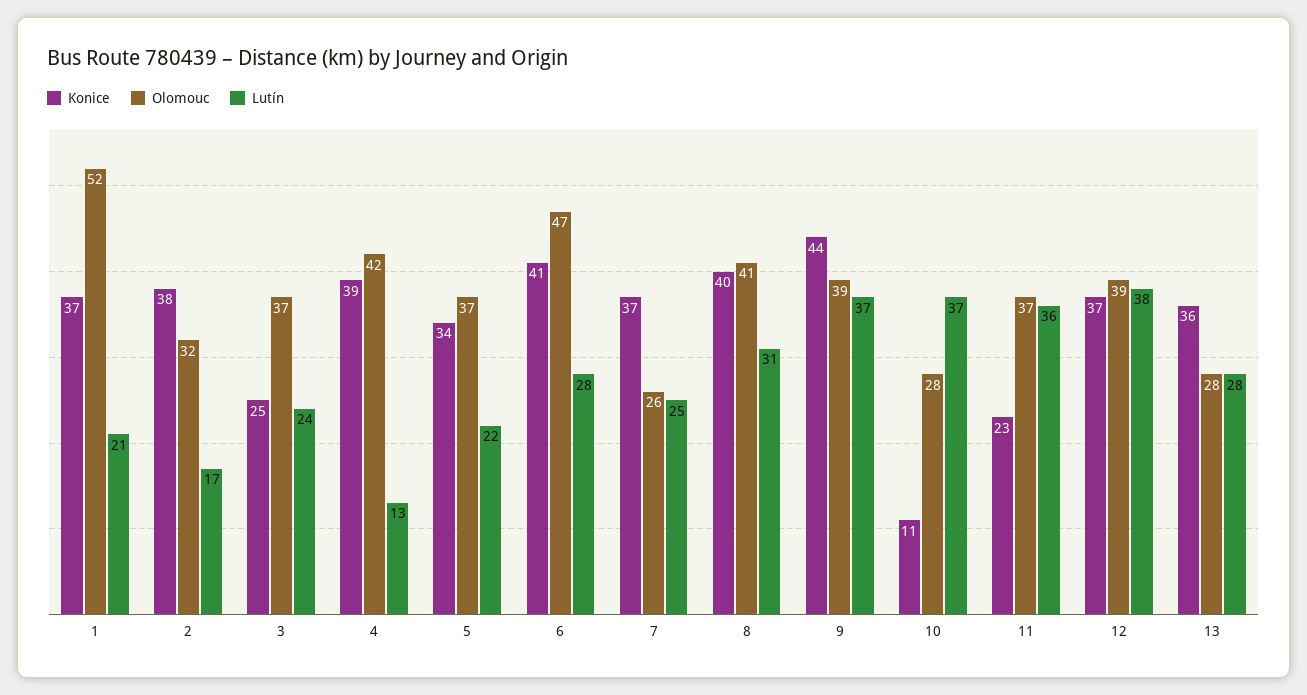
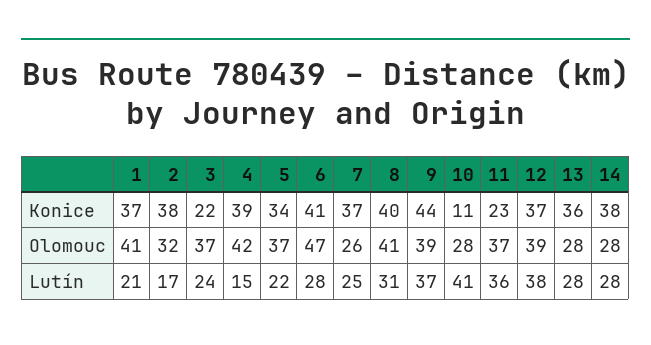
  {
    "Konice": {
      "1": 37,
      "2": 38,
-     "3": 25,
+     "3": 22,
      "4": 39,
      "5": 34,
      "6": 41,
      "7": 37,
      "8": 40,
      "9": 44,
      "10": 11,
      "11": 23,
      "12": 37,
-     "13": 36
+     "13": 36,
+     "14": 38
    },
    "Olomouc": {
-     "1": 52,
+     "1": 41,
      "2": 32,
      "3": 37,
      "4": 42,
      "5": 37,
      "6": 47,
      "7": 26,
      "8": 41,
      "9": 39,
      "10": 28,
      "11": 37,
      "12": 39,
-     "13": 28
+     "13": 28,
+     "14": 28
    },
    "Lutín": {
      "1": 21,
      "2": 17,
      "3": 24,
-     "4": 13,
+     "4": 15,
      "5": 22,
      "6": 28,
      "7": 25,
      "8": 31,
      "9": 37,
-     "10": 37,
+     "10": 41,
      "11": 36,
      "12": 38,
-     "13": 28
+     "13": 28,
+     "14": 28
    }
  }

